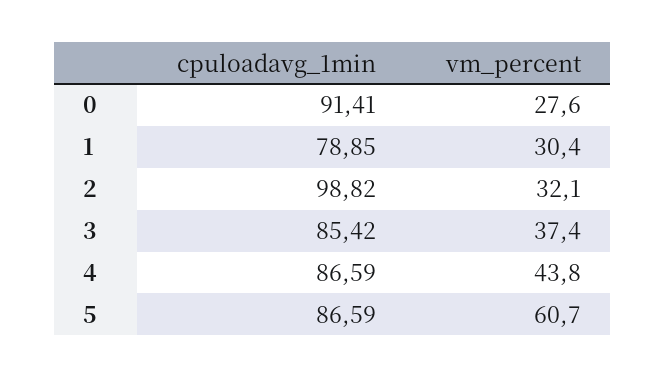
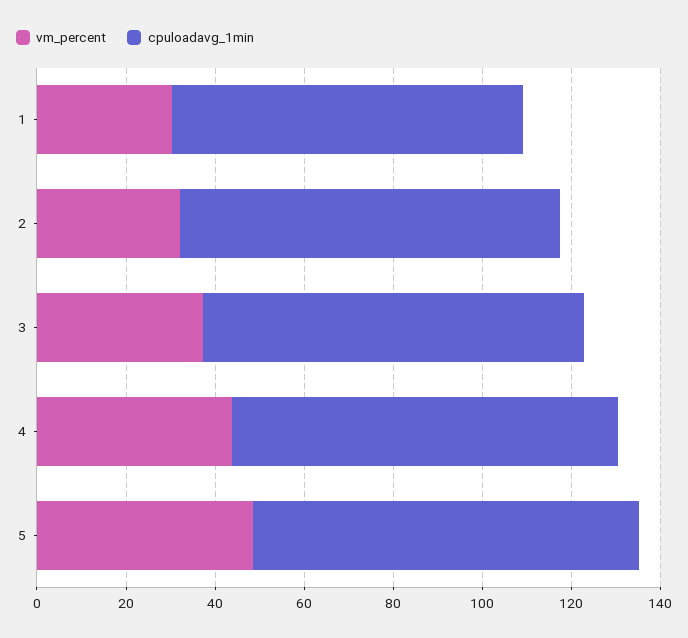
  {
    "cpuloadavg_1min": {
-     "0": 91.41,
      "1": 78.85,
-     "2": 98.82,
+     "2": 85,
      "3": 85.42,
      "4": 86.59,
      "5": 86.59
    },
    "vm_percent": {
-     "0": 27.6,
      "1": 30.4,
      "2": 32.1,
      "3": 37.4,
      "4": 43.8,
-     "5": 60.7
+     "5": 50
    }
  }

